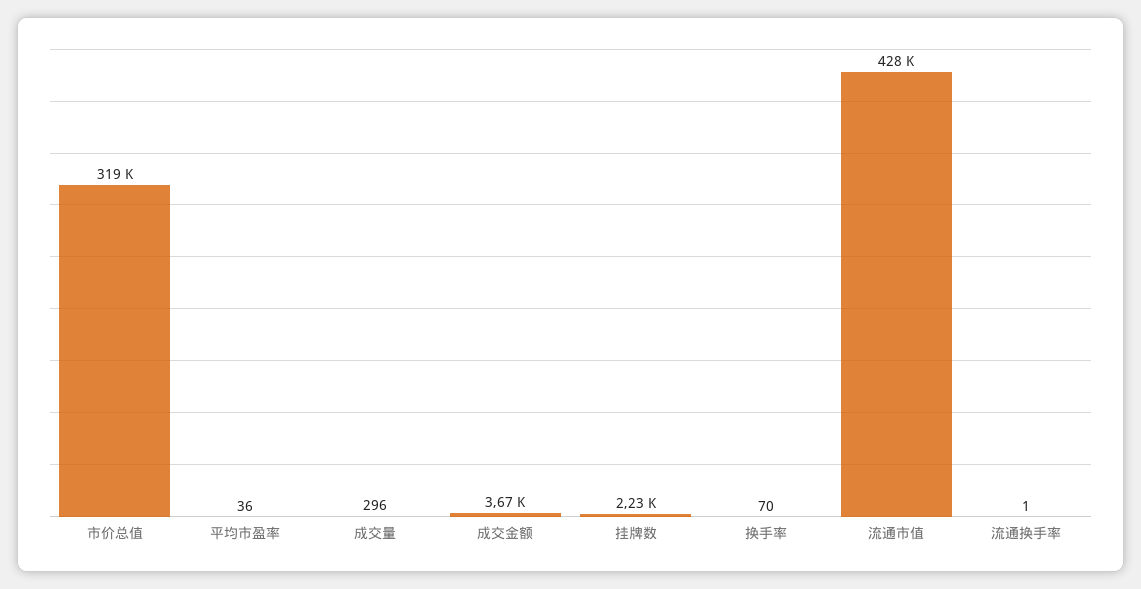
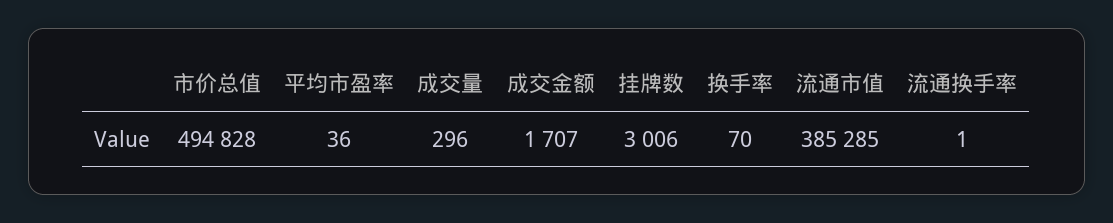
  {
-   "市价总值": 319000,
+   "市价总值": 494828,
    "平均市盈率": 36,
    "成交量": 296,
-   "成交金额": 3670,
+   "成交金额": 1707,
-   "挂牌数": 2230,
+   "挂牌数": 3006,
    "换手率": 70,
-   "流通市值": 428000,
+   "流通市值": 385285,
    "流通换手率": 1
  }

